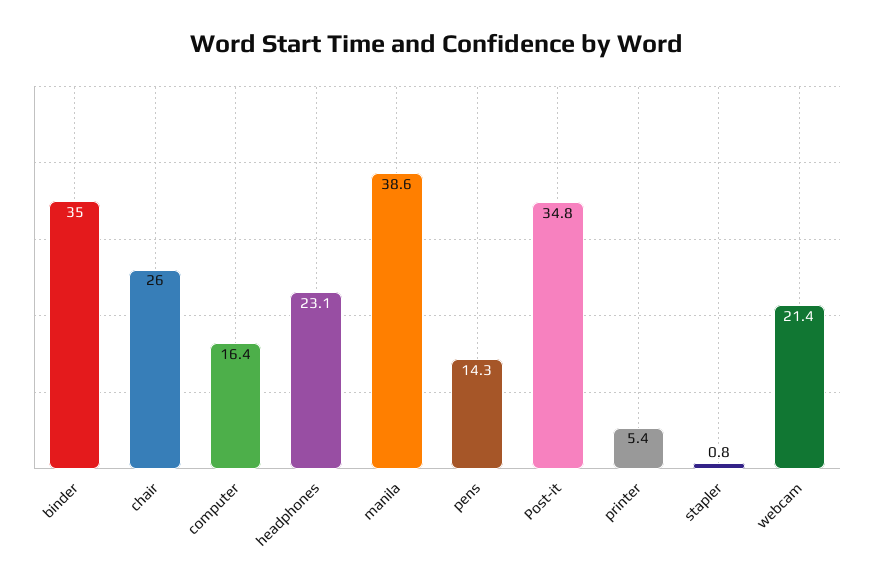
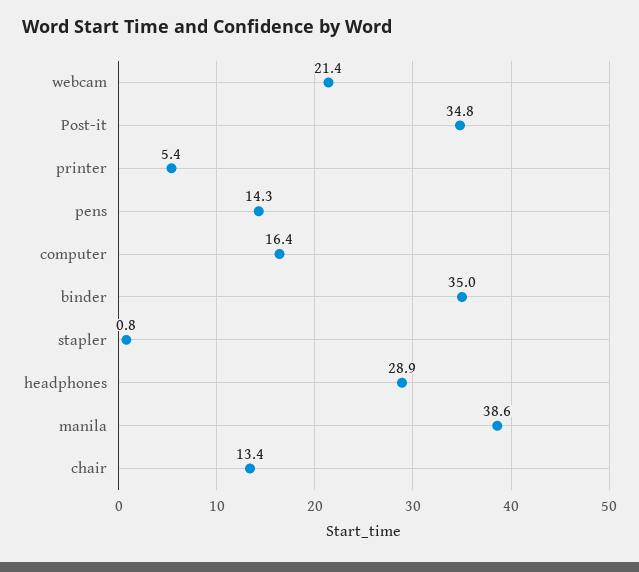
  {
    "binder": 35,
-   "chair": 26,
+   "chair": 13.4,
    "computer": 16.4,
-   "headphones": 23.1,
+   "headphones": 28.9,
    "manila": 38.6,
    "pens": 14.3,
    "Post-it": 34.8,
    "printer": 5.4,
    "stapler": 0.8,
    "webcam": 21.4
  }

